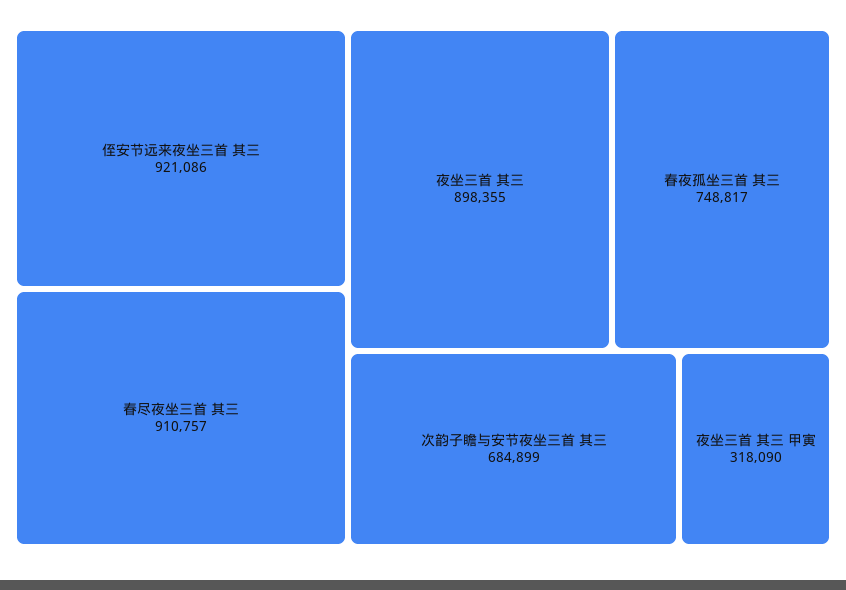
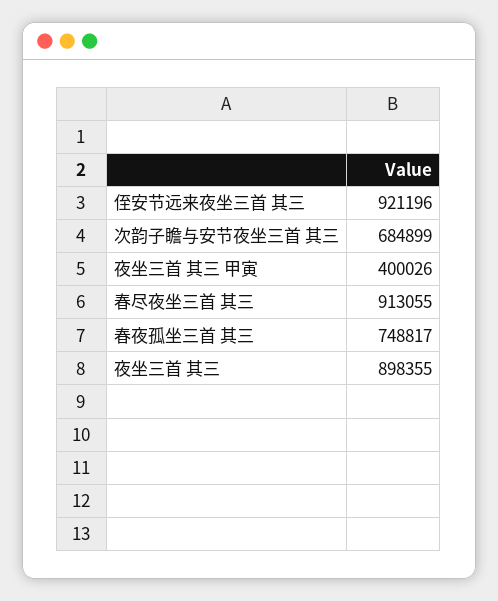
  {
-   "侄安节远来夜坐三首 其三": 921086,
+   "侄安节远来夜坐三首 其三": 921196,
-   "春尽夜坐三首 其三": 910757,
+   "春尽夜坐三首 其三": 913055,
    "夜坐三首 其三": 898355,
    "春夜孤坐三首 其三": 748817,
    "次韵子瞻与安节夜坐三首 其三": 684899,
-   "夜坐三首 其三 甲寅": 318090
+   "夜坐三首 其三 甲寅": 400026
  }

